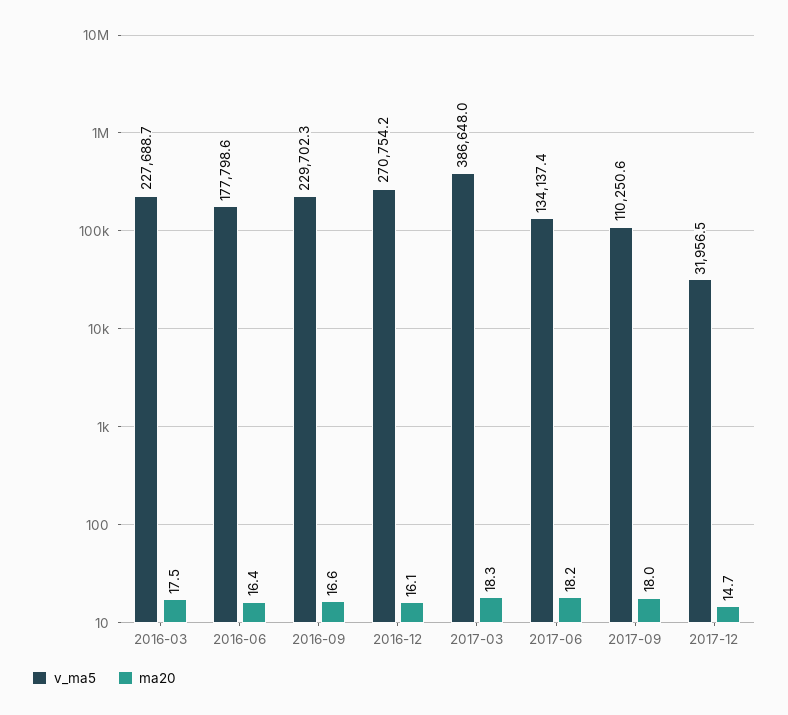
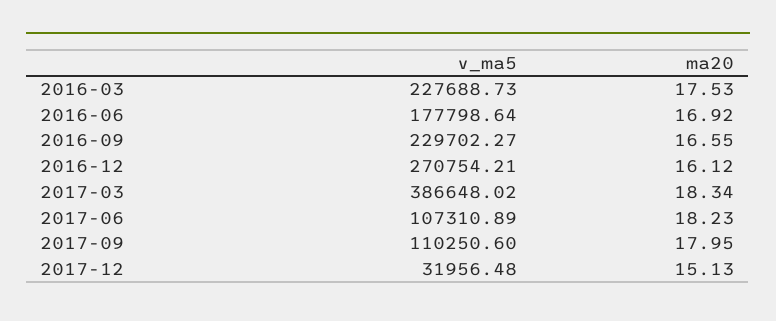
  {
    "v_ma5": {
      "2016-03": 227688.73,
      "2016-06": 177798.64,
      "2016-09": 229702.27,
      "2016-12": 270754.21,
      "2017-03": 386648.02,
-     "2017-06": 134137.4,
+     "2017-06": 107310.89,
      "2017-09": 110250.6,
      "2017-12": 31956.48
    },
    "ma20": {
      "2016-03": 17.53,
-     "2016-06": 16.4,
+     "2016-06": 16.92,
      "2016-09": 16.55,
      "2016-12": 16.12,
      "2017-03": 18.34,
      "2017-06": 18.23,
      "2017-09": 17.95,
-     "2017-12": 14.7
+     "2017-12": 15.13
    }
  }

